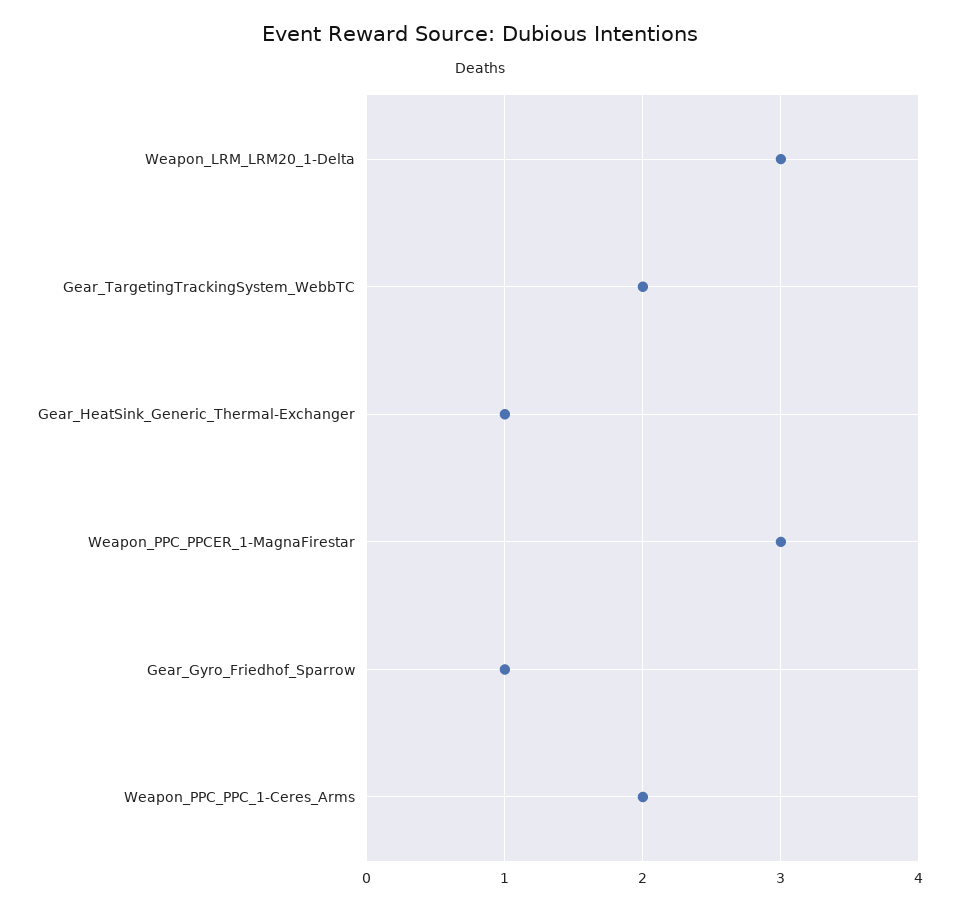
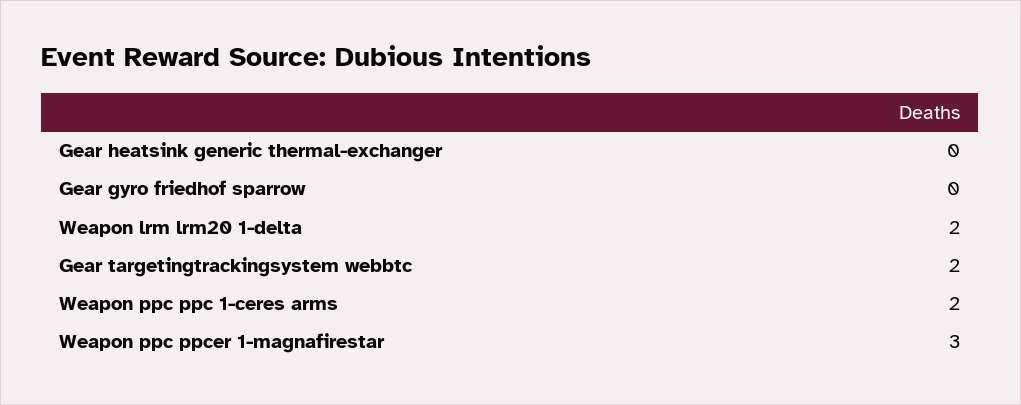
  {
-   "Weapon_LRM_LRM20_1-Delta": 3,
+   "Weapon_LRM_LRM20_1-Delta": 2,
    "Gear_TargetingTrackingSystem_WebbTC": 2,
-   "Gear_HeatSink_Generic_Thermal-Exchanger": 1,
+   "Gear_HeatSink_Generic_Thermal-Exchanger": 0,
    "Weapon_PPC_PPCER_1-MagnaFirestar": 3,
-   "Gear_Gyro_Friedhof_Sparrow": 1,
+   "Gear_Gyro_Friedhof_Sparrow": 0,
    "Weapon_PPC_PPC_1-Ceres_Arms": 2
  }

